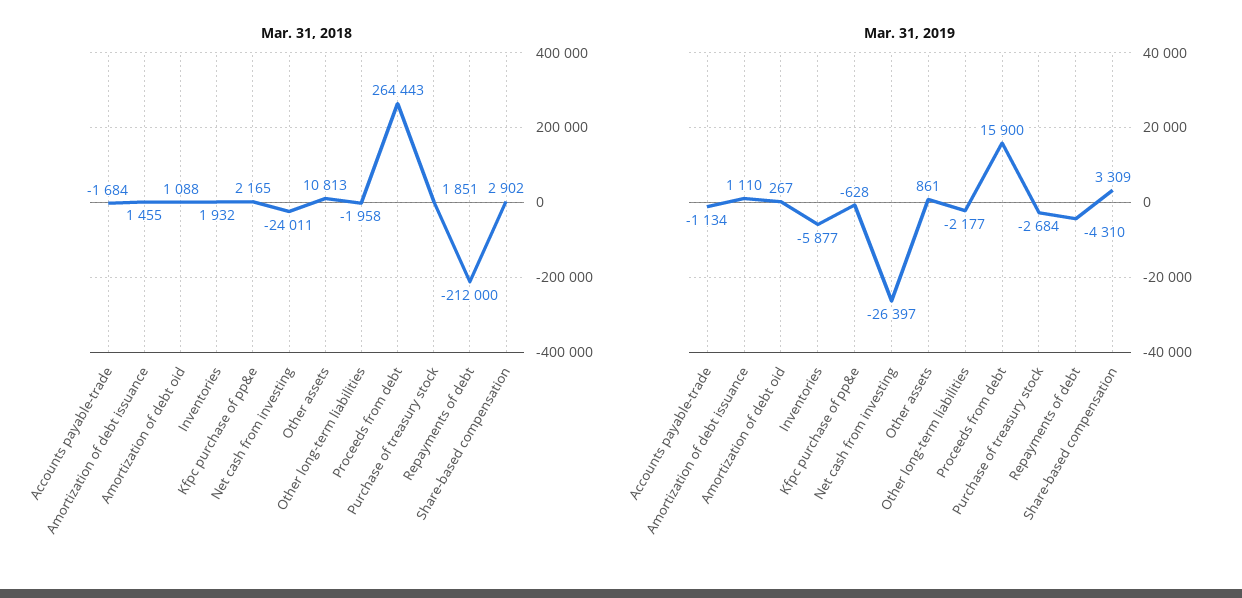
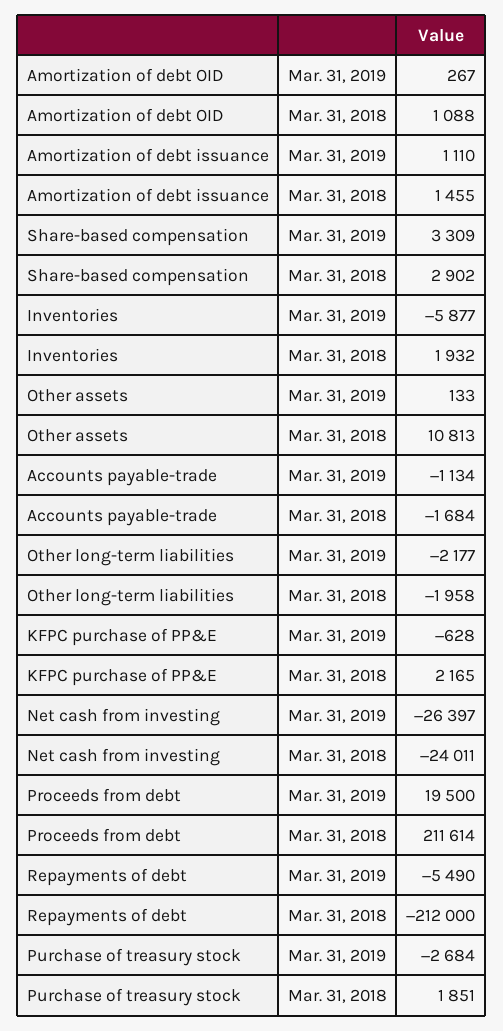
  {
    "Mar. 31, 2018": {
      "Accounts payable-trade": -1684,
      "Amortization of debt issuance": 1455,
      "Amortization of debt oid": 1088,
      "Inventories": 1932,
      "Kfpc purchase of pp&e": 2165,
      "Net cash from investing": -24011,
      "Other assets": 10813,
      "Other long-term liabilities": -1958,
-     "Proceeds from debt": 264443,
+     "Proceeds from debt": 211614,
      "Purchase of treasury stock": 1851,
      "Repayments of debt": -212000,
      "Share-based compensation": 2902
    },
    "Mar. 31, 2019": {
      "Accounts payable-trade": -1134,
      "Amortization of debt issuance": 1110,
      "Amortization of debt oid": 267,
      "Inventories": -5877,
      "Kfpc purchase of pp&e": -628,
      "Net cash from investing": -26397,
-     "Other assets": 861,
+     "Other assets": 133,
      "Other long-term liabilities": -2177,
-     "Proceeds from debt": 15900,
+     "Proceeds from debt": 19500,
      "Purchase of treasury stock": -2684,
-     "Repayments of debt": -4310,
+     "Repayments of debt": -5490,
      "Share-based compensation": 3309
    }
  }

